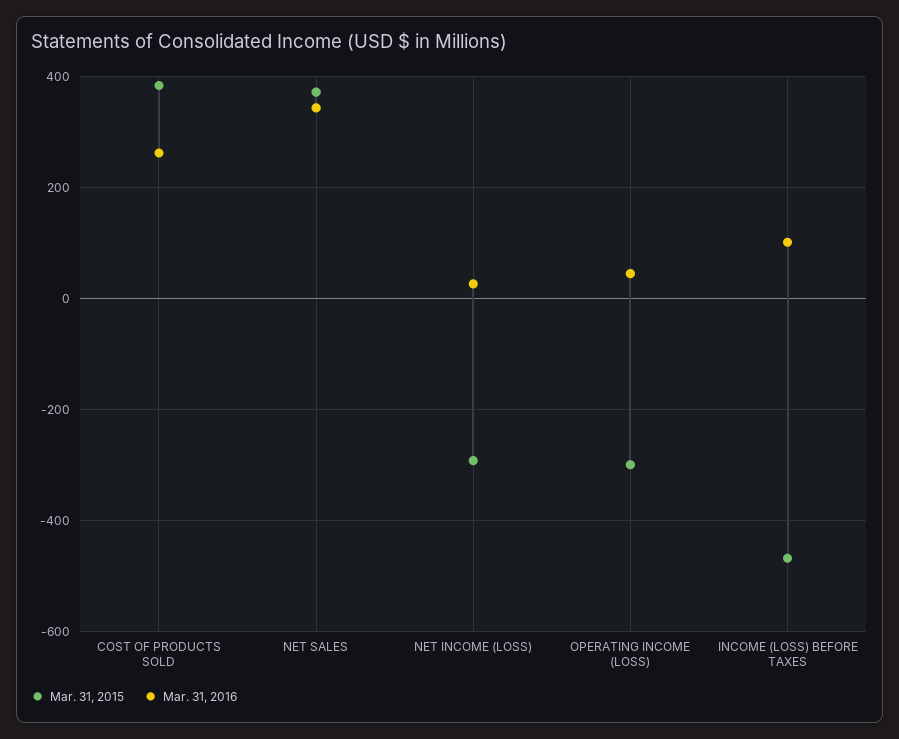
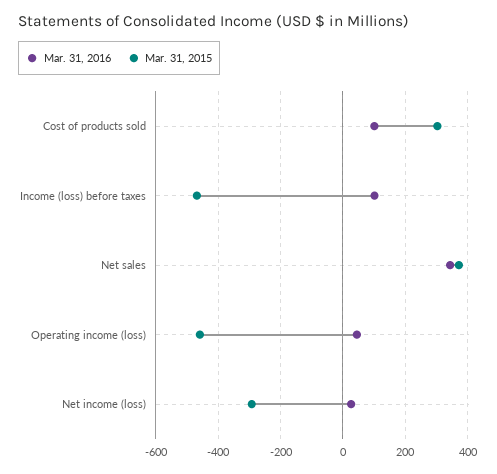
  {
    "Mar. 31, 2015": {
-     "COST OF PRODUCTS SOLD": 380,
+     "COST OF PRODUCTS SOLD": 300,
      "NET SALES": 380,
      "NET INCOME (LOSS)": -300,
-     "OPERATING INCOME (LOSS)": -300,
+     "OPERATING INCOME (LOSS)": -460,
      "INCOME (LOSS) BEFORE TAXES": -460
    },
    "Mar. 31, 2016": {
-     "COST OF PRODUCTS SOLD": 260,
+     "COST OF PRODUCTS SOLD": 100,
      "NET SALES": 340,
      "NET INCOME (LOSS)": 20,
      "OPERATING INCOME (LOSS)": 40,
      "INCOME (LOSS) BEFORE TAXES": 100
    }
  }

